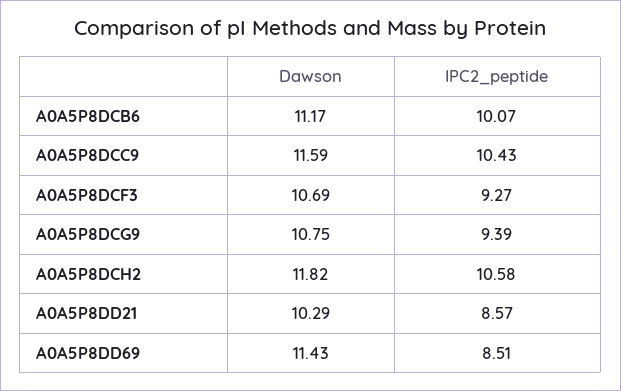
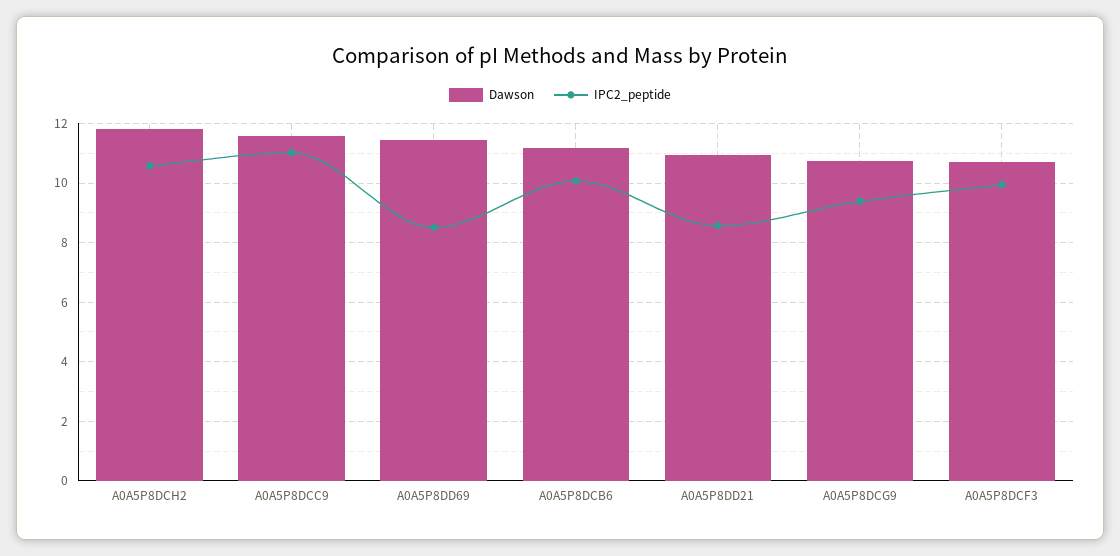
  {
    "Dawson": {
      "A0A5P8DCB6": 11.17,
      "A0A5P8DCC9": 11.59,
      "A0A5P8DCF3": 10.69,
      "A0A5P8DCG9": 10.75,
      "A0A5P8DCH2": 11.82,
-     "A0A5P8DD21": 10.29,
+     "A0A5P8DD21": 11,
      "A0A5P8DD69": 11.43
    },
    "IPC2_peptide": {
      "A0A5P8DCB6": 10.07,
-     "A0A5P8DCC9": 10.43,
+     "A0A5P8DCC9": 11,
-     "A0A5P8DCF3": 9.27,
+     "A0A5P8DCF3": 10,
      "A0A5P8DCG9": 9.39,
      "A0A5P8DCH2": 10.58,
      "A0A5P8DD21": 8.57,
      "A0A5P8DD69": 8.51
    }
  }

